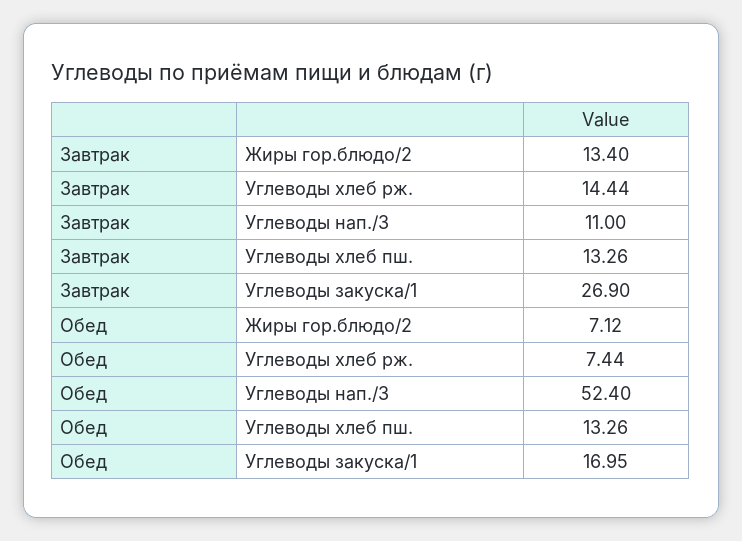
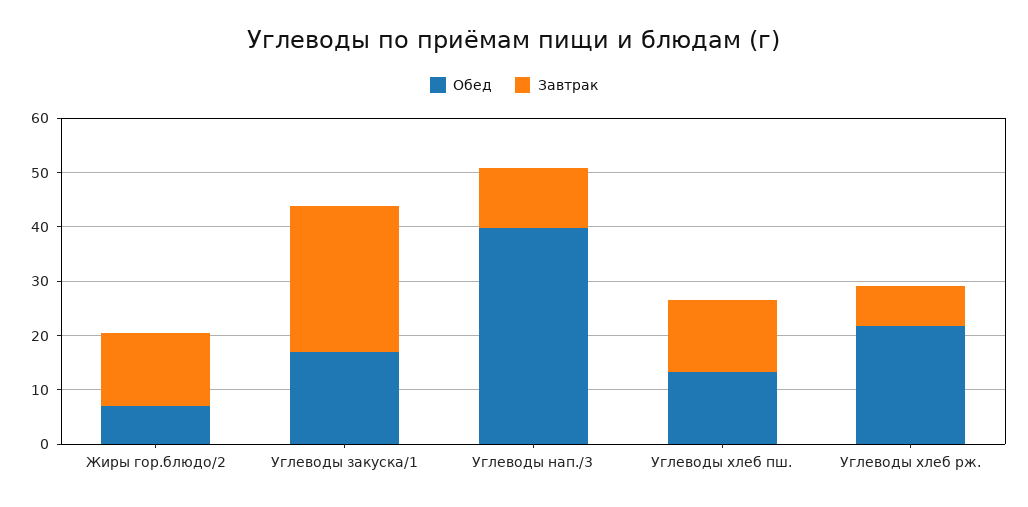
  {
    "Завтрак": {
      "Жиры гор.блюдо/2": 13.4,
-     "Углеводы хлеб рж.": 14.44,
+     "Углеводы хлеб рж.": 8,
      "Углеводы нап./3": 11,
      "Углеводы хлеб пш.": 13.26,
      "Углеводы закуска/1": 26.9
    },
    "Обед": {
      "Жиры гор.блюдо/2": 7.12,
-     "Углеводы хлеб рж.": 7.44,
+     "Углеводы хлеб рж.": 22,
-     "Углеводы нап./3": 52.4,
+     "Углеводы нап./3": 40,
      "Углеводы хлеб пш.": 13.26,
      "Углеводы закуска/1": 16.95
    }
  }

